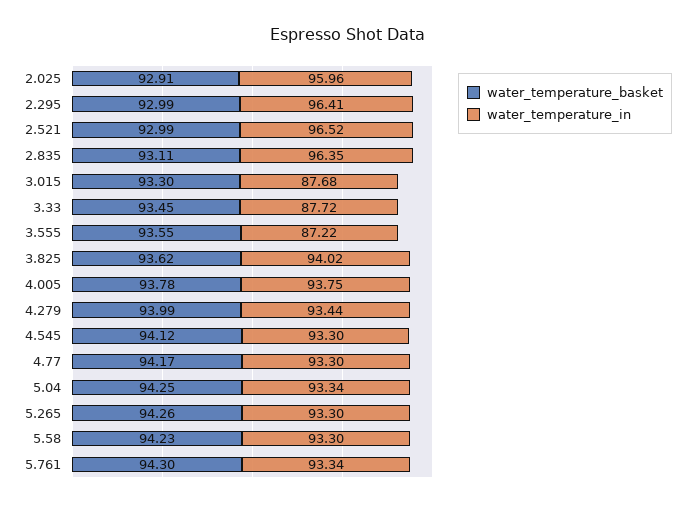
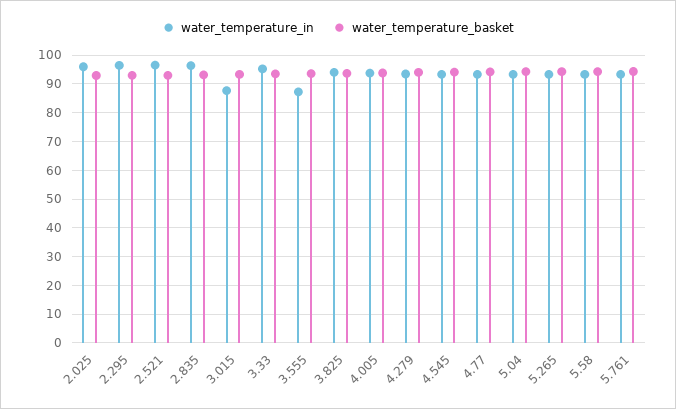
  {
    "water_temperature_basket": {
      "2.025": 92.91,
      "2.295": 92.99,
      "2.521": 92.99,
      "2.835": 93.11,
      "3.015": 93.3,
      "3.33": 93.45,
      "3.555": 93.55,
      "3.825": 93.62,
      "4.005": 93.78,
      "4.279": 93.99,
      "4.545": 94.12,
      "4.77": 94.17,
      "5.04": 94.25,
      "5.265": 94.26,
      "5.58": 94.23,
      "5.761": 94.3
    },
    "water_temperature_in": {
      "2.025": 95.96,
      "2.295": 96.41,
      "2.521": 96.52,
      "2.835": 96.35,
      "3.015": 87.68,
-     "3.33": 87.72,
+     "3.33": 95,
      "3.555": 87.22,
      "3.825": 94.02,
      "4.005": 93.75,
      "4.279": 93.44,
      "4.545": 93.3,
      "4.77": 93.3,
      "5.04": 93.34,
      "5.265": 93.3,
      "5.58": 93.3,
      "5.761": 93.34
    }
  }

